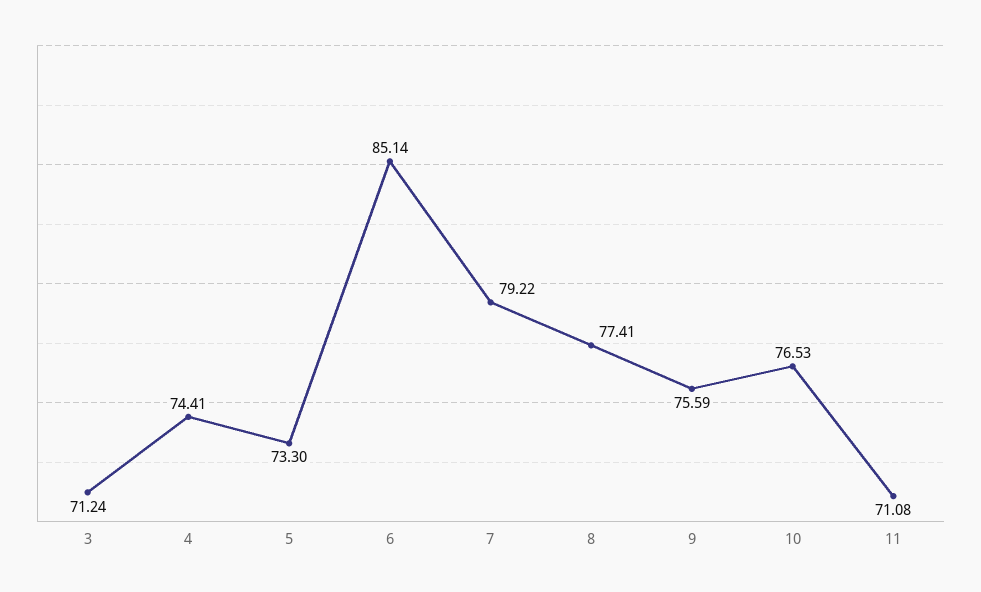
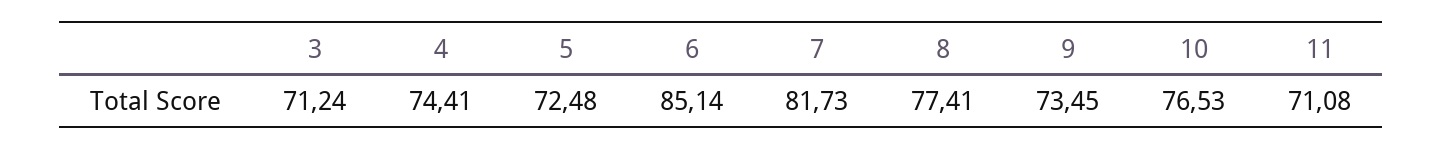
  {
    "3": 71.24,
    "4": 74.41,
-   "5": 73.3,
+   "5": 72.48,
    "6": 85.14,
-   "7": 79.22,
+   "7": 81.73,
    "8": 77.41,
-   "9": 75.59,
+   "9": 73.45,
    "10": 76.53,
    "11": 71.08
  }

